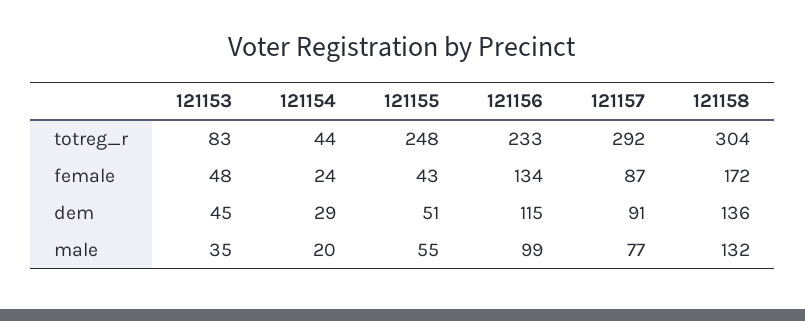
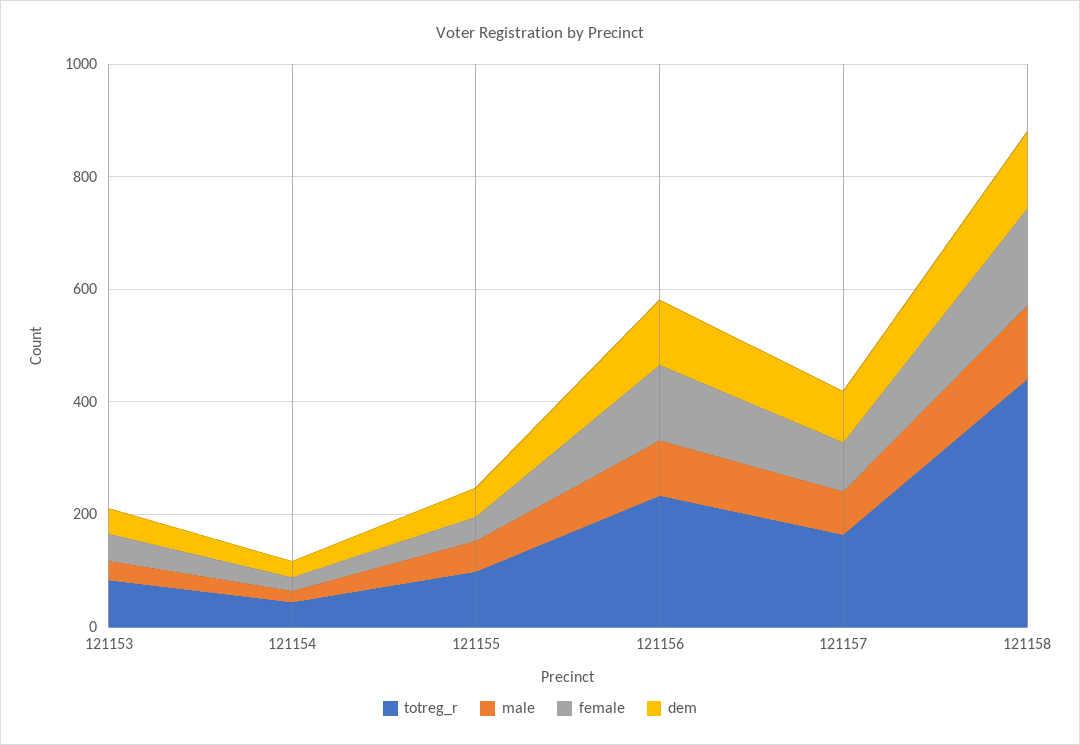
  {
    "totreg_r": {
      "121153": 83,
      "121154": 44,
-     "121155": 248,
+     "121155": 100,
      "121156": 233,
-     "121157": 292,
+     "121157": 150,
-     "121158": 304
+     "121158": 450
    },
    "female": {
      "121153": 48,
      "121154": 24,
      "121155": 43,
      "121156": 134,
      "121157": 87,
      "121158": 172
    },
    "dem": {
      "121153": 45,
      "121154": 29,
      "121155": 51,
      "121156": 115,
      "121157": 91,
      "121158": 136
    },
    "male": {
      "121153": 35,
      "121154": 20,
      "121155": 55,
      "121156": 99,
      "121157": 77,
      "121158": 132
    }
  }

